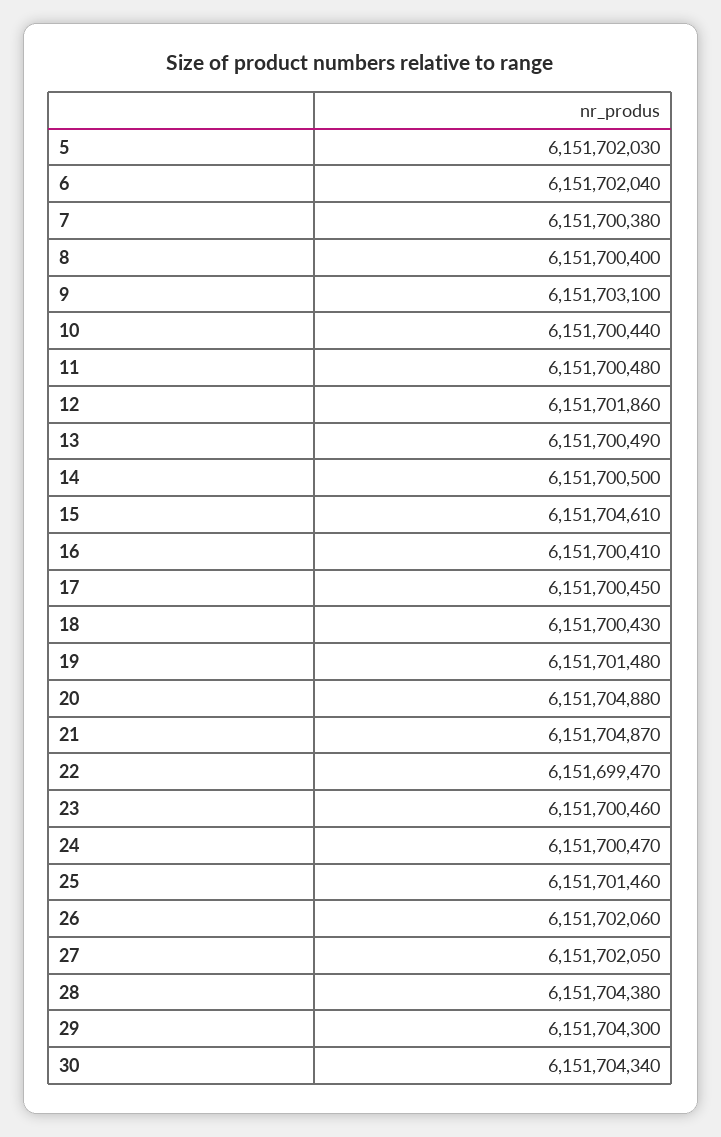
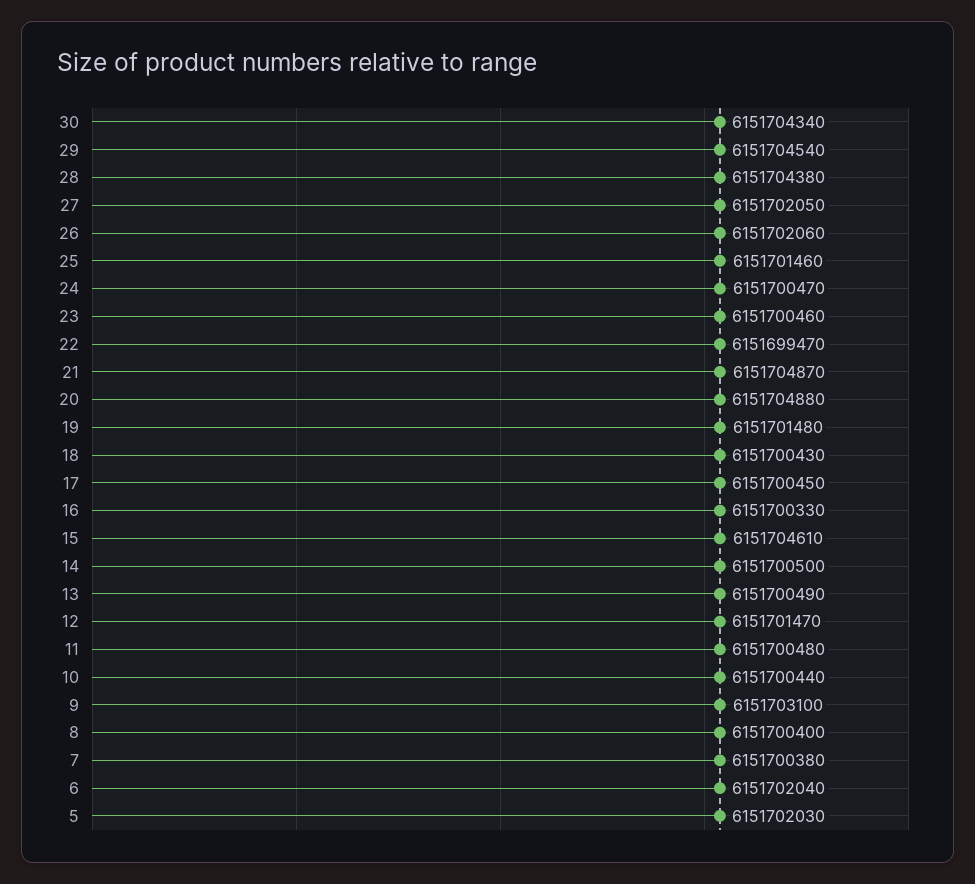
  {
    "5": 6151702030,
    "6": 6151702040,
    "7": 6151700380,
    "8": 6151700400,
    "9": 6151703100,
    "10": 6151700440,
    "11": 6151700480,
-   "12": 6151701860,
+   "12": 6151701470,
    "13": 6151700490,
    "14": 6151700500,
    "15": 6151704610,
-   "16": 6151700410,
+   "16": 6151700330,
    "17": 6151700450,
    "18": 6151700430,
    "19": 6151701480,
    "20": 6151704880,
    "21": 6151704870,
    "22": 6151699470,
    "23": 6151700460,
    "24": 6151700470,
    "25": 6151701460,
    "26": 6151702060,
    "27": 6151702050,
    "28": 6151704380,
-   "29": 6151704300,
+   "29": 6151704540,
    "30": 6151704340
  }

